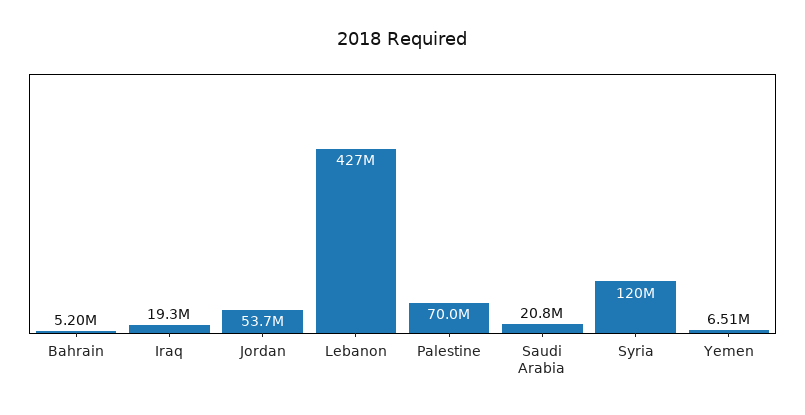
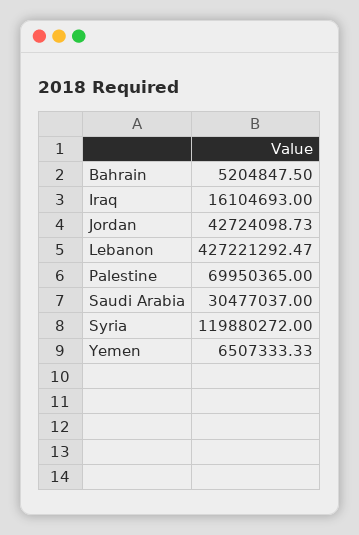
  {
    "Bahrain": 5204847.5,
-   "Iraq": 19300000,
+   "Iraq": 16104693,
-   "Jordan": 53700000,
+   "Jordan": 42724098.73,
    "Lebanon": 427221292.47,
    "Palestine": 69950365,
-   "Saudi Arabia": 20800000,
+   "Saudi Arabia": 30477037,
    "Syria": 119880272,
    "Yemen": 6507333.33
  }

